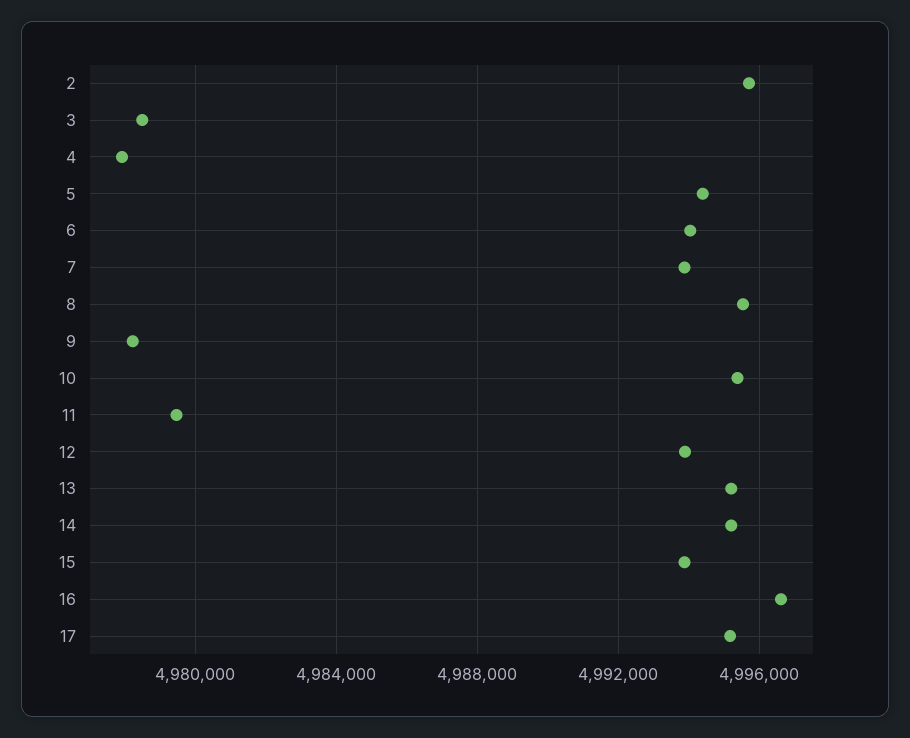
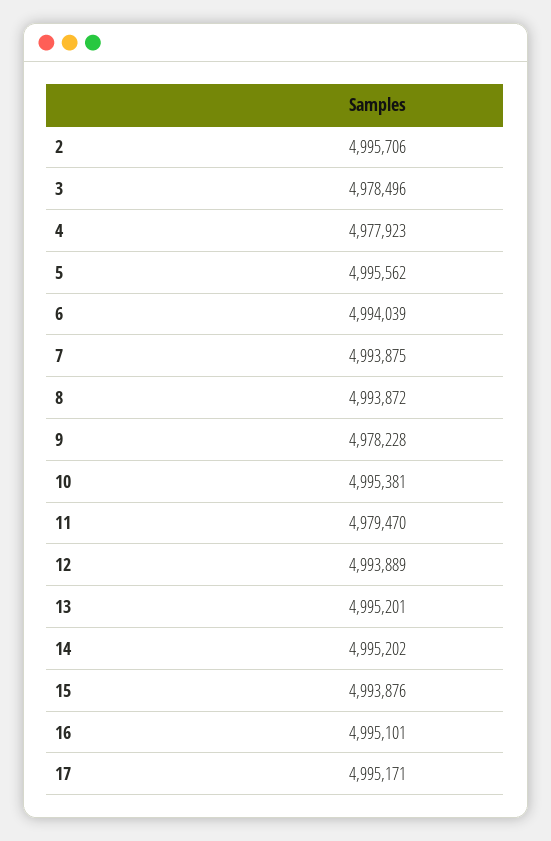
  {
    "2": 4995706,
    "3": 4978496,
    "4": 4977923,
-   "5": 4994500,
+   "5": 4995562,
    "6": 4994039,
    "7": 4993875,
-   "8": 4995500,
+   "8": 4993872,
    "9": 4978228,
    "10": 4995381,
    "11": 4979470,
    "12": 4993889,
    "13": 4995201,
    "14": 4995202,
    "15": 4993876,
-   "16": 4996500,
+   "16": 4995101,
    "17": 4995171
  }

